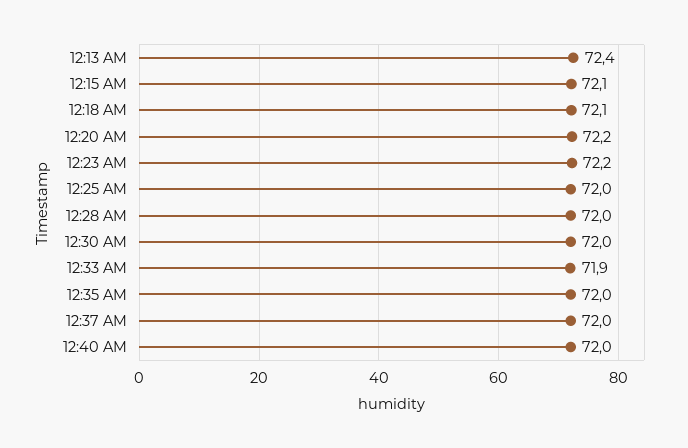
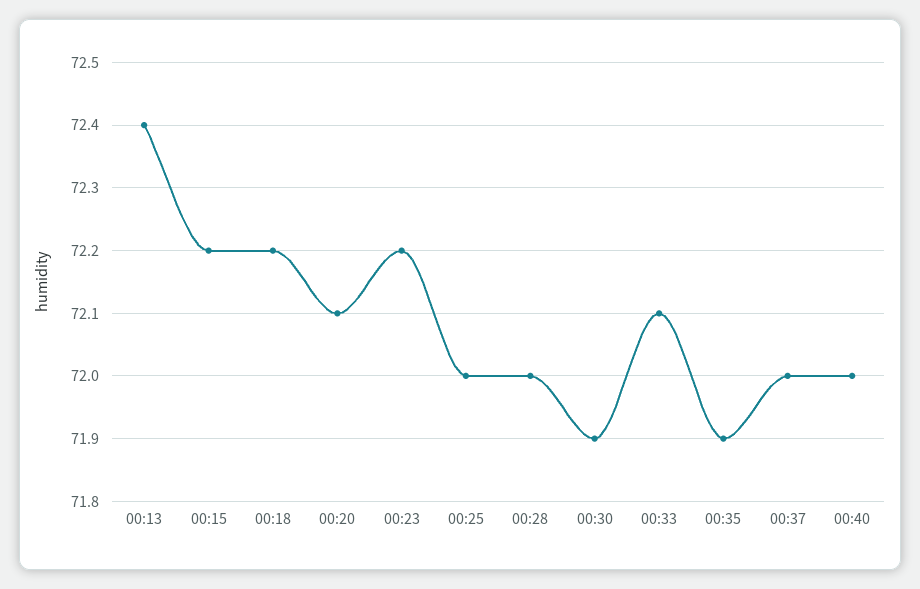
  {
    "12:13 AM": 72.4,
-   "12:15 AM": 72.1,
+   "12:15 AM": 72.2,
-   "12:18 AM": 72.1,
+   "12:18 AM": 72.2,
-   "12:20 AM": 72.2,
+   "12:20 AM": 72.1,
    "12:23 AM": 72.2,
    "12:25 AM": 72,
    "12:28 AM": 72,
-   "12:30 AM": 72,
+   "12:30 AM": 71.9,
-   "12:33 AM": 71.9,
+   "12:33 AM": 72.1,
-   "12:35 AM": 72,
+   "12:35 AM": 71.9,
    "12:37 AM": 72,
    "12:40 AM": 72
  }

